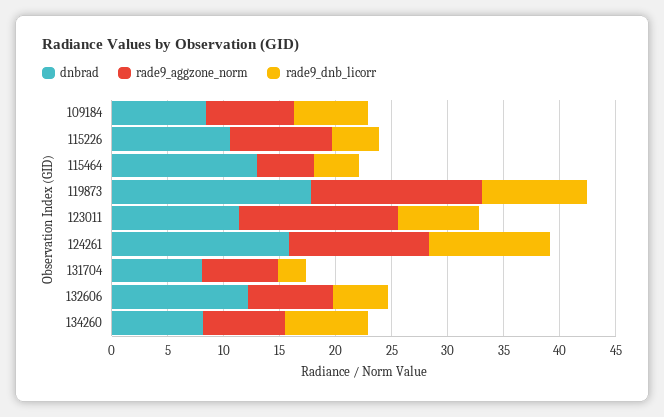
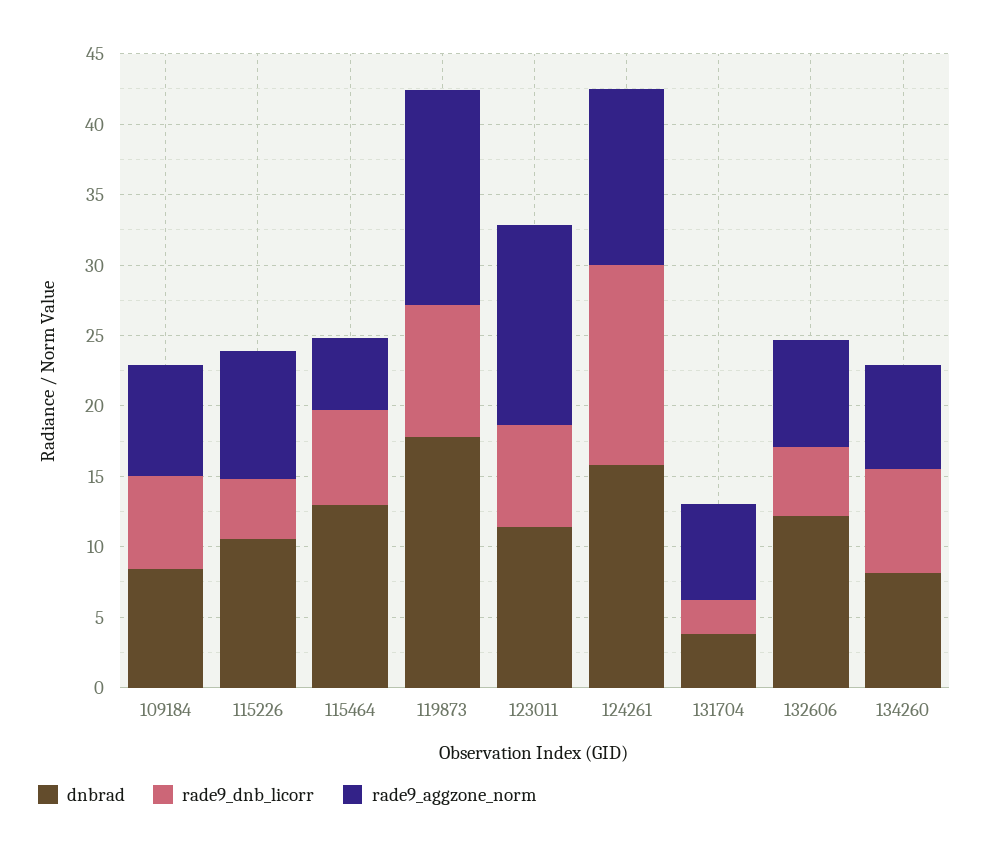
  {
    "dnbrad": {
      "109184": 8,
      "115226": 11,
      "115464": 13,
      "119873": 18,
      "123011": 11,
      "124261": 16,
-     "131704": 8,
+     "131704": 4,
      "132606": 12,
      "134260": 8
    },
    "rade9_aggzone_norm": {
      "109184": 8,
      "115226": 9,
      "115464": 5,
      "119873": 15,
      "123011": 14,
      "124261": 13,
      "131704": 7,
      "132606": 8,
      "134260": 7
    },
    "rade9_dnb_licorr": {
      "109184": 7,
      "115226": 4,
-     "115464": 4,
+     "115464": 7,
      "119873": 9,
      "123011": 7,
-     "124261": 11,
+     "124261": 14,
      "131704": 2,
      "132606": 5,
      "134260": 7
    }
  }

